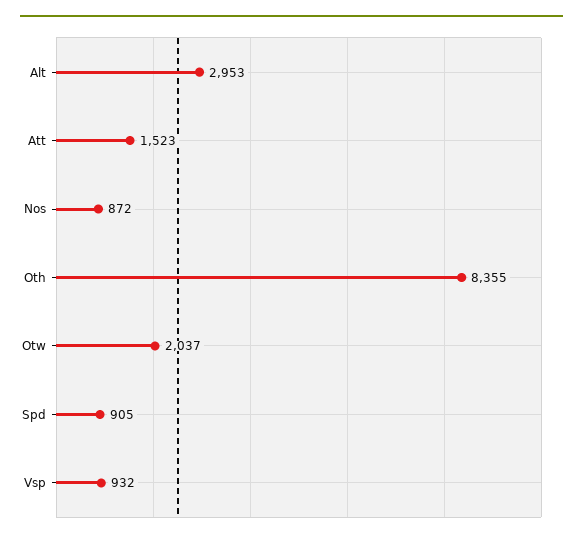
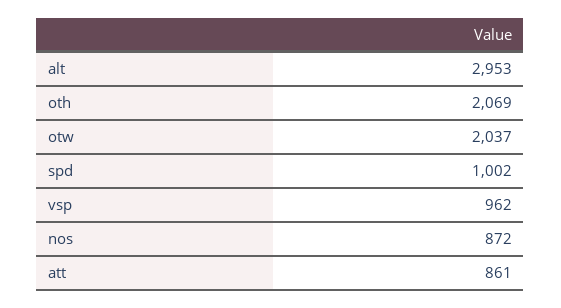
  {
    "Alt": 2953,
-   "Att": 1523,
+   "Att": 861,
    "Nos": 872,
-   "Oth": 8355,
+   "Oth": 2069,
    "Otw": 2037,
-   "Spd": 905,
+   "Spd": 1002,
-   "Vsp": 932
+   "Vsp": 962
  }

